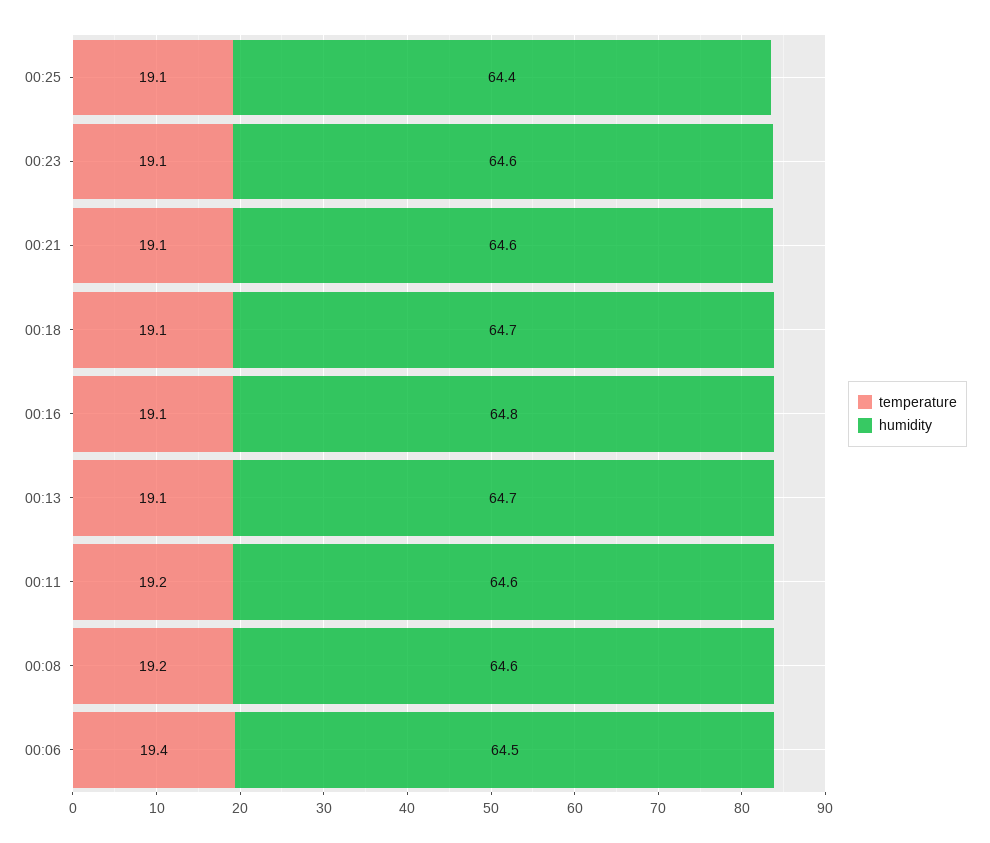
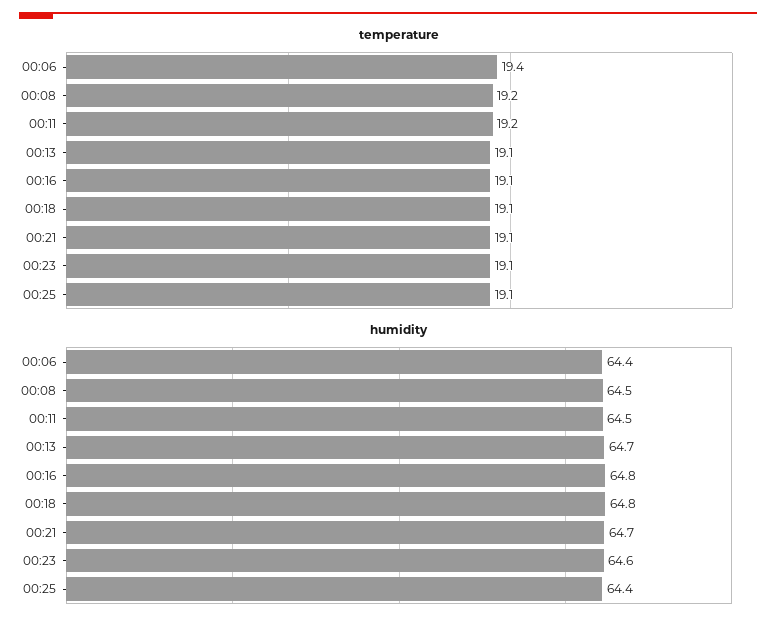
  {
    "temperature": {
      "00:25": 19.1,
      "00:23": 19.1,
      "00:21": 19.1,
      "00:18": 19.1,
      "00:16": 19.1,
      "00:13": 19.1,
      "00:11": 19.2,
      "00:08": 19.2,
      "00:06": 19.4
    },
    "humidity": {
      "00:25": 64.4,
      "00:23": 64.6,
-     "00:21": 64.6,
+     "00:21": 64.7,
-     "00:18": 64.7,
+     "00:18": 64.8,
      "00:16": 64.8,
      "00:13": 64.7,
-     "00:11": 64.6,
+     "00:11": 64.5,
-     "00:08": 64.6,
+     "00:08": 64.5,
-     "00:06": 64.5
+     "00:06": 64.4
    }
  }

